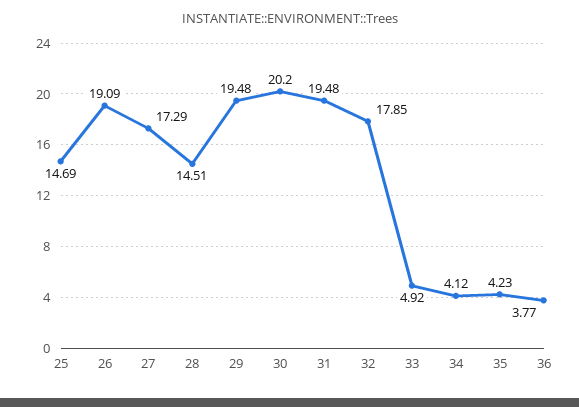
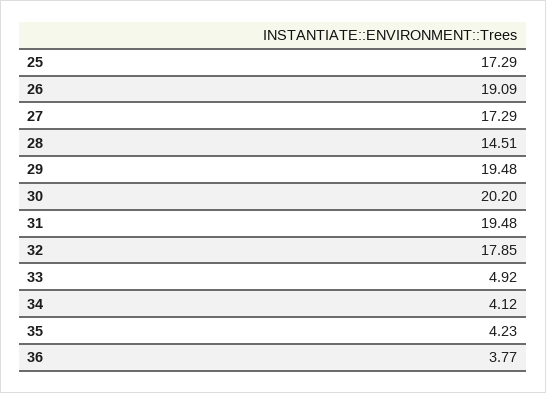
  {
-   "25": 14.69,
+   "25": 17.29,
    "26": 19.09,
    "27": 17.29,
    "28": 14.51,
    "29": 19.48,
    "30": 20.2,
    "31": 19.48,
    "32": 17.85,
    "33": 4.92,
    "34": 4.12,
    "35": 4.23,
    "36": 3.77
  }

